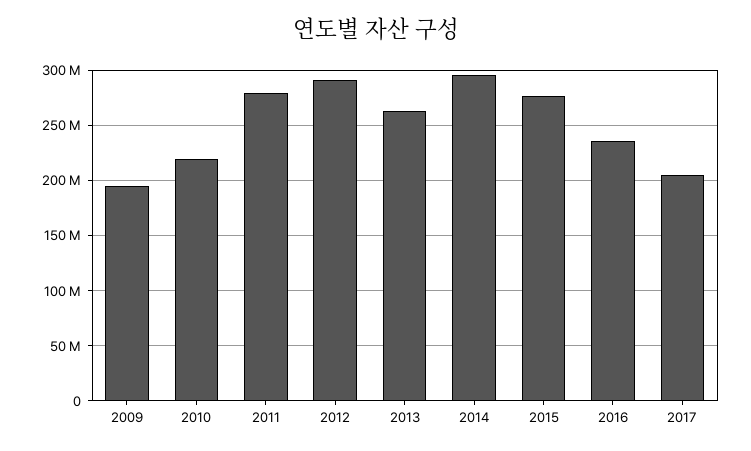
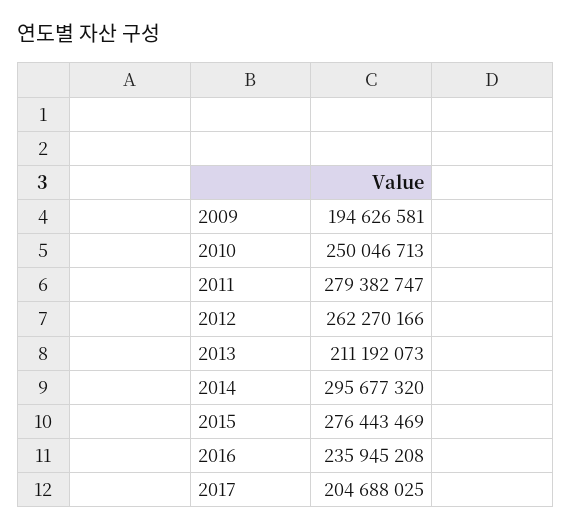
  {
    "2009": 194626581,
-   "2010": 220000000,
+   "2010": 250046713,
    "2011": 279382747,
-   "2012": 290000000,
+   "2012": 262270166,
-   "2013": 260000000,
+   "2013": 211192073,
    "2014": 295677320,
    "2015": 276443469,
    "2016": 235945208,
    "2017": 204688025
  }

